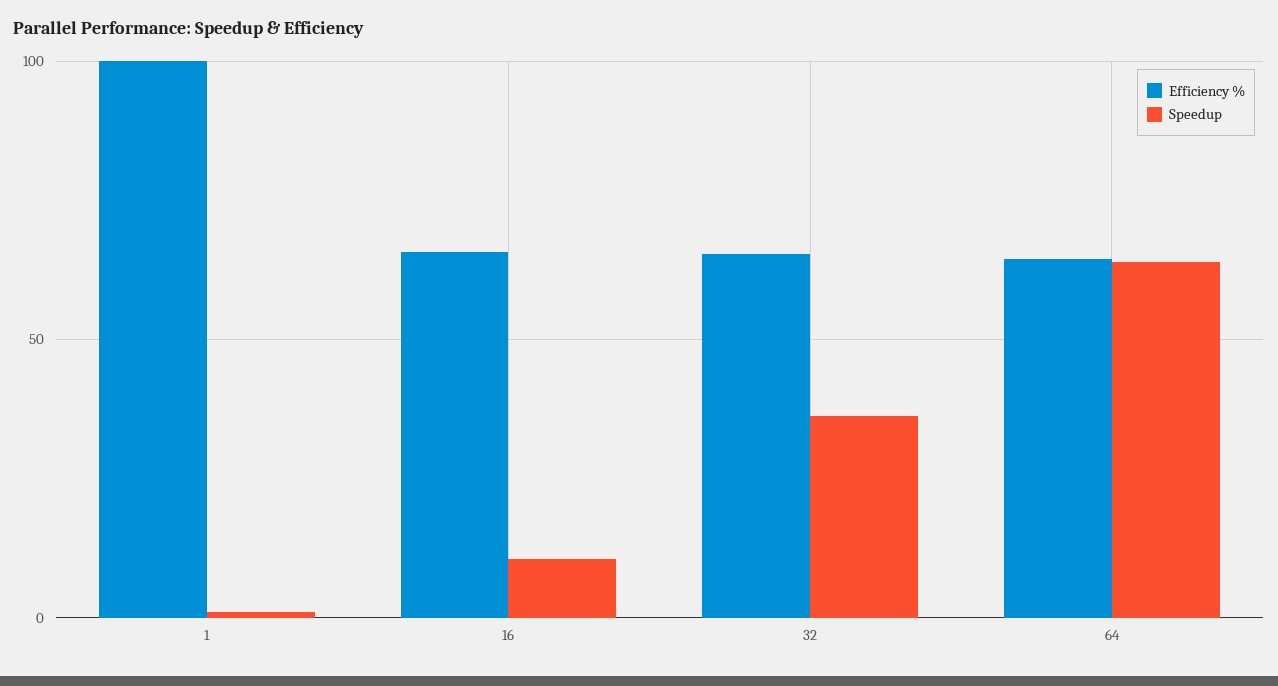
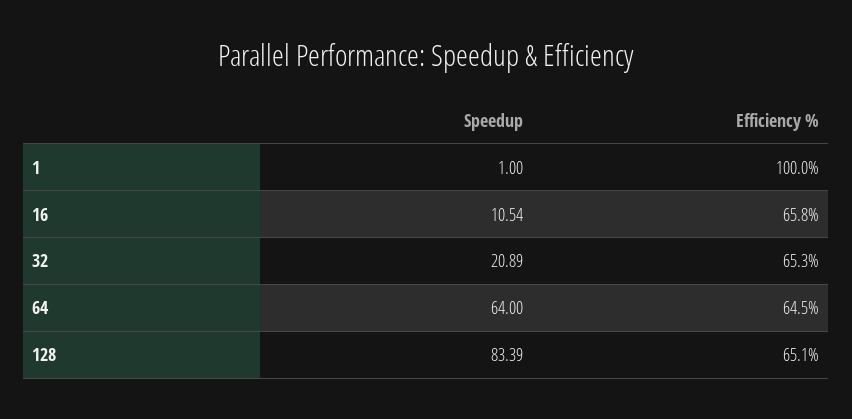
  {
    "Efficiency %": {
      "1": 100,
      "16": 65.8,
      "32": 65.3,
-     "64": 64.5
+     "64": 64.5,
+     "128": 65.1
    },
    "Speedup": {
      "1": 1,
      "16": 10.54,
-     "32": 35,
+     "32": 20.89,
-     "64": 64
+     "64": 64,
+     "128": 83.39
    }
  }

